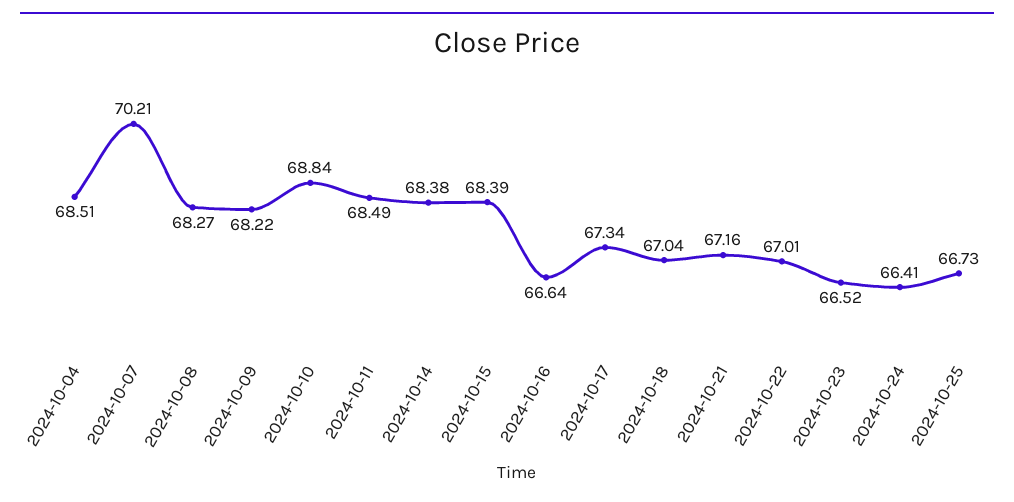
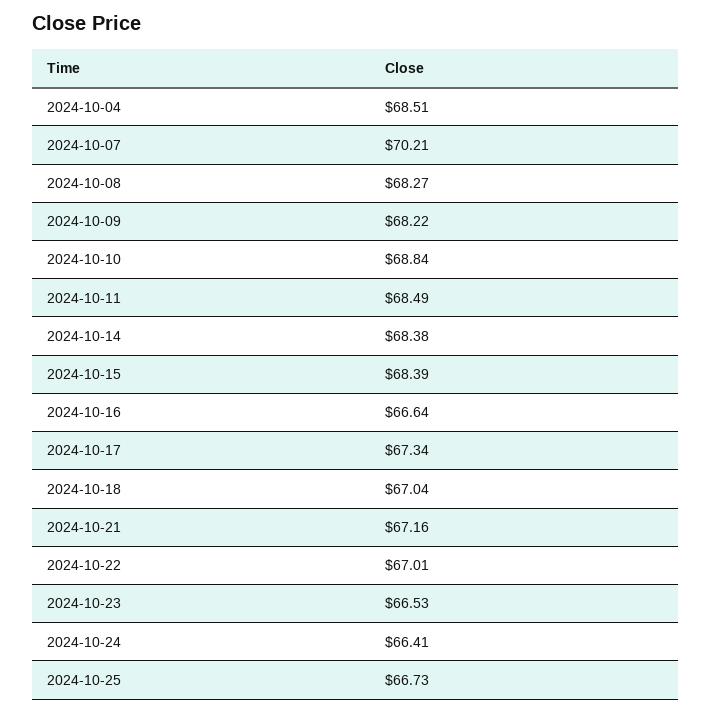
  {
    "2024-10-04": 68.51,
    "2024-10-07": 70.21,
    "2024-10-08": 68.27,
    "2024-10-09": 68.22,
    "2024-10-10": 68.84,
    "2024-10-11": 68.49,
    "2024-10-14": 68.38,
    "2024-10-15": 68.39,
    "2024-10-16": 66.64,
    "2024-10-17": 67.34,
    "2024-10-18": 67.04,
    "2024-10-21": 67.16,
    "2024-10-22": 67.01,
-   "2024-10-23": 66.52,
+   "2024-10-23": 66.53,
    "2024-10-24": 66.41,
    "2024-10-25": 66.73
  }

